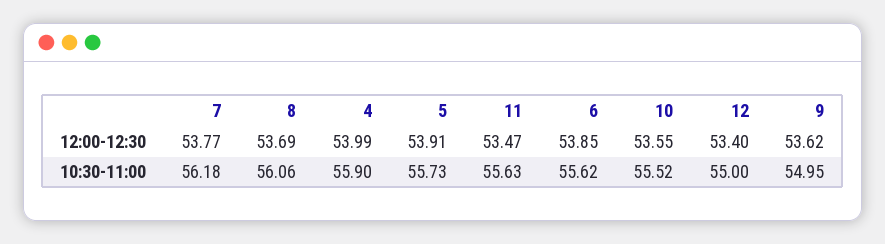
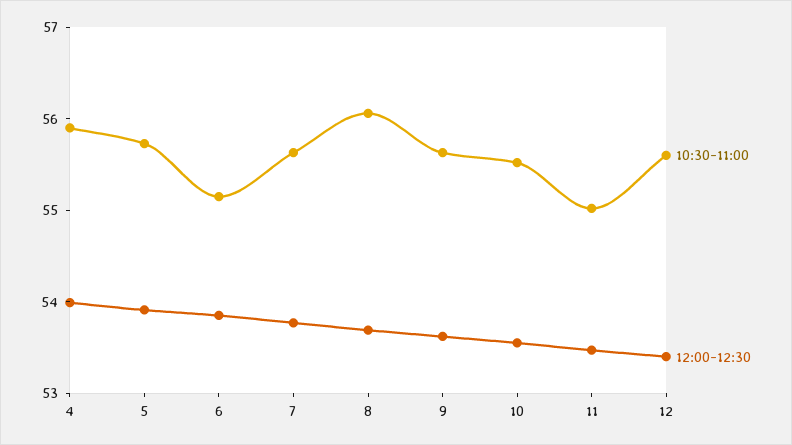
  {
    "12:00-12:30": {
      "7": 53.77,
      "8": 53.69,
      "4": 53.99,
      "5": 53.91,
      "11": 53.47,
      "6": 53.85,
      "10": 53.55,
      "12": 53.4,
      "9": 53.62
    },
    "10:30-11:00": {
-     "7": 56.18,
+     "7": 55.6,
      "8": 56.06,
      "4": 55.9,
      "5": 55.73,
-     "11": 55.63,
+     "11": 55,
-     "6": 55.62,
+     "6": 55.2,
      "10": 55.52,
-     "12": 55,
+     "12": 55.6,
-     "9": 54.95
+     "9": 55.6
    }
  }

